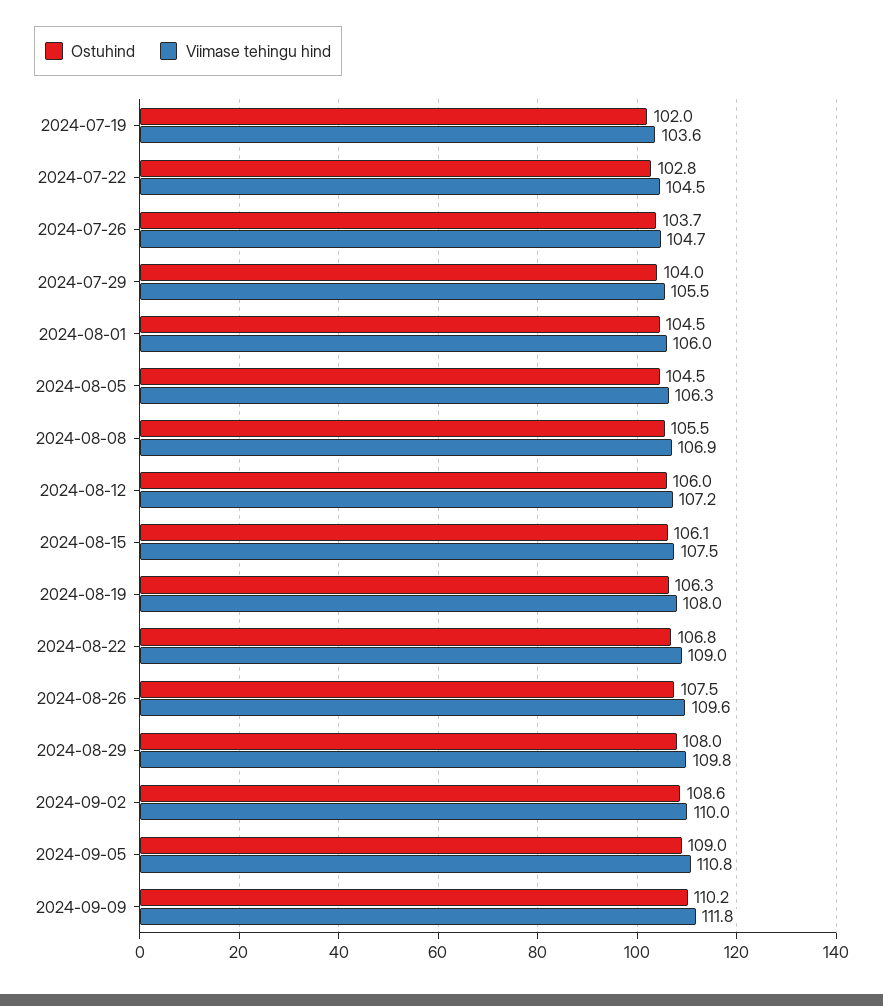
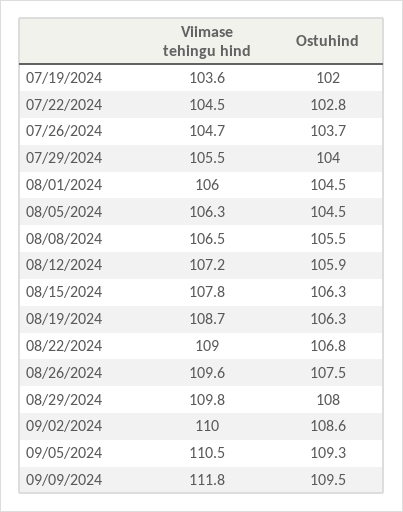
  {
    "Ostuhind": {
      "2024-07-19": 102,
      "2024-07-22": 102.8,
      "2024-07-26": 103.7,
      "2024-07-29": 104,
      "2024-08-01": 104.5,
      "2024-08-05": 104.5,
      "2024-08-08": 105.5,
-     "2024-08-12": 106,
+     "2024-08-12": 105.9,
-     "2024-08-15": 106.1,
+     "2024-08-15": 106.3,
      "2024-08-19": 106.3,
      "2024-08-22": 106.8,
      "2024-08-26": 107.5,
      "2024-08-29": 108,
      "2024-09-02": 108.6,
-     "2024-09-05": 109,
+     "2024-09-05": 109.3,
-     "2024-09-09": 110.2
+     "2024-09-09": 109.5
    },
    "Viimase tehingu hind": {
      "2024-07-19": 103.6,
      "2024-07-22": 104.5,
      "2024-07-26": 104.7,
      "2024-07-29": 105.5,
      "2024-08-01": 106,
      "2024-08-05": 106.3,
-     "2024-08-08": 106.9,
+     "2024-08-08": 106.5,
      "2024-08-12": 107.2,
-     "2024-08-15": 107.5,
+     "2024-08-15": 107.8,
-     "2024-08-19": 108,
+     "2024-08-19": 108.7,
      "2024-08-22": 109,
      "2024-08-26": 109.6,
      "2024-08-29": 109.8,
      "2024-09-02": 110,
-     "2024-09-05": 110.8,
+     "2024-09-05": 110.5,
      "2024-09-09": 111.8
    }
  }

